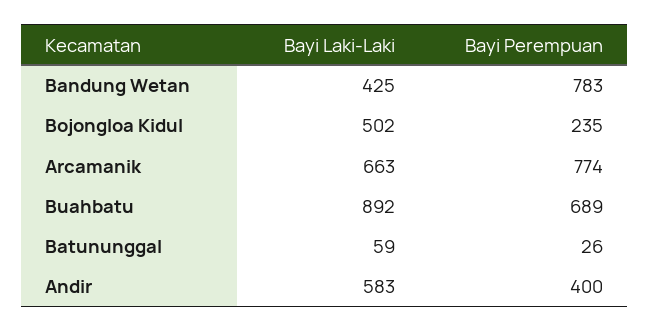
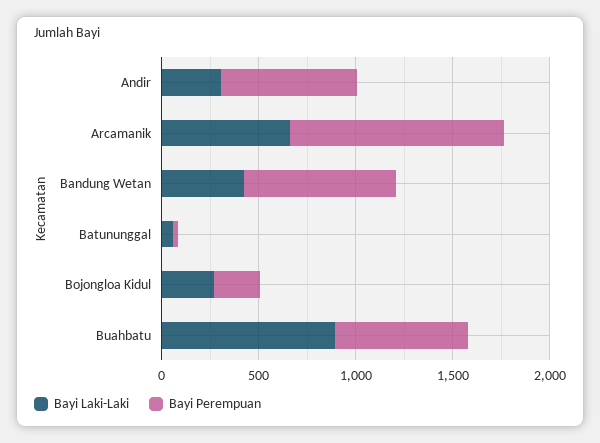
  {
    "Bayi Laki-Laki": {
      "Bandung Wetan": 425,
-     "Bojongloa Kidul": 502,
+     "Bojongloa Kidul": 300,
      "Arcamanik": 663,
      "Buahbatu": 892,
      "Batununggal": 59,
-     "Andir": 583
+     "Andir": 300
    },
    "Bayi Perempuan": {
      "Bandung Wetan": 783,
      "Bojongloa Kidul": 235,
-     "Arcamanik": 774,
+     "Arcamanik": 1100,
      "Buahbatu": 689,
      "Batununggal": 26,
-     "Andir": 400
+     "Andir": 700
    }
  }

